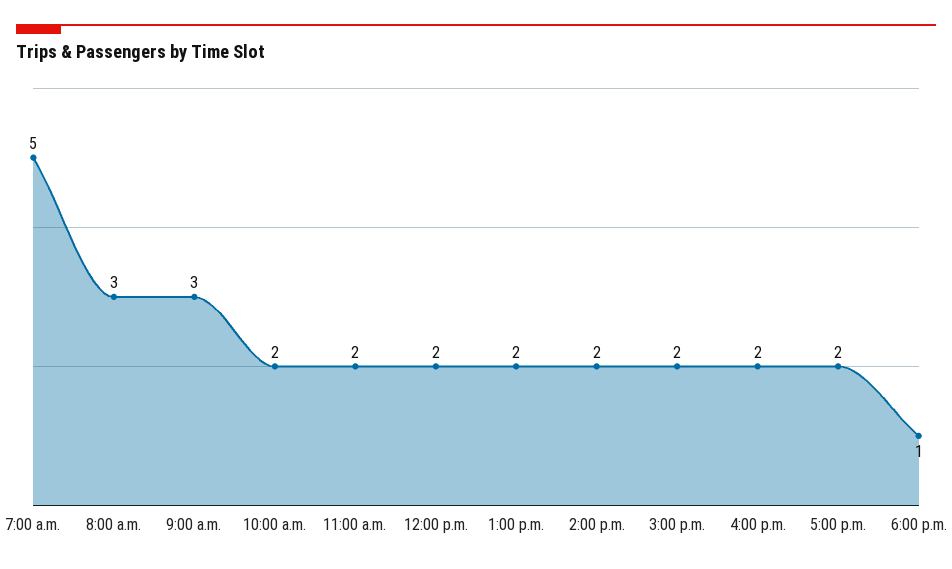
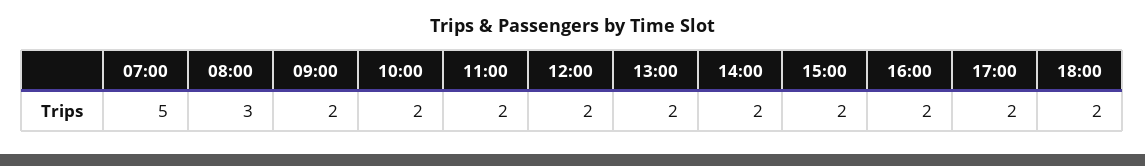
  {
    "7:00 a.m.": 5,
    "8:00 a.m.": 3,
-   "9:00 a.m.": 3,
+   "9:00 a.m.": 2,
    "10:00 a.m.": 2,
    "11:00 a.m.": 2,
    "12:00 p.m.": 2,
    "1:00 p.m.": 2,
    "2:00 p.m.": 2,
    "3:00 p.m.": 2,
    "4:00 p.m.": 2,
    "5:00 p.m.": 2,
-   "6:00 p.m.": 1
+   "6:00 p.m.": 2
  }

